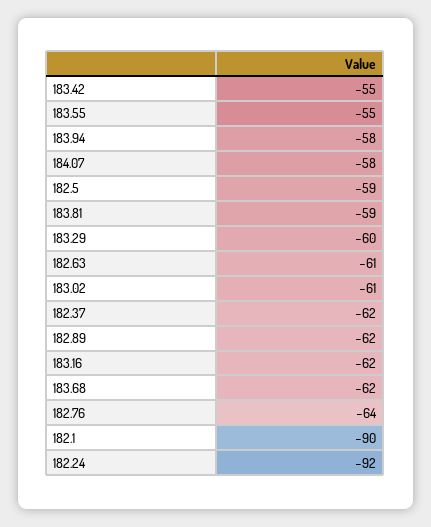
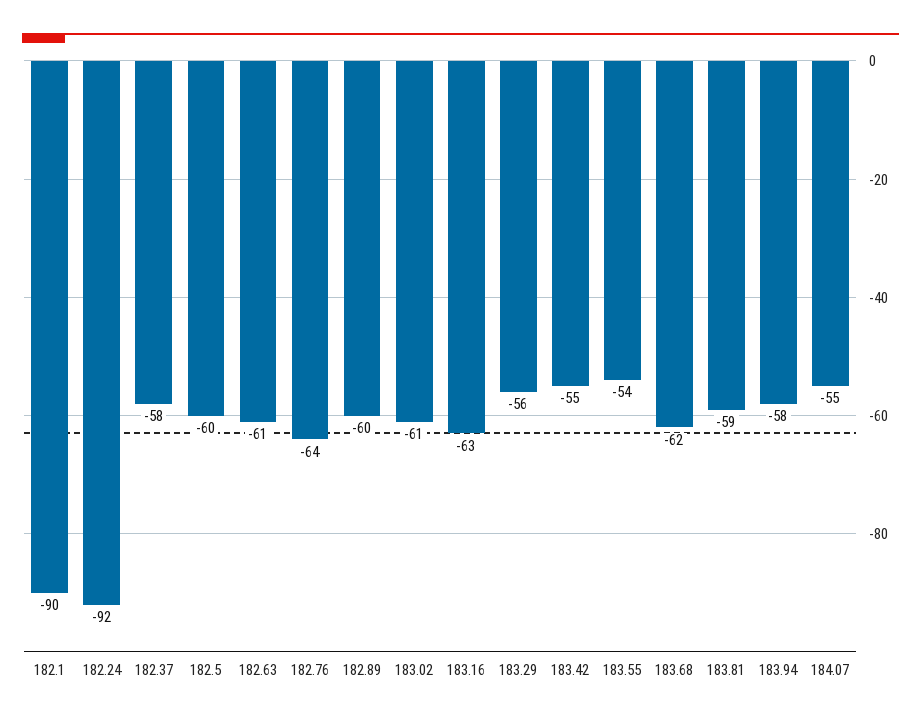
  {
    "183.42": -55,
-   "183.55": -55,
+   "183.55": -54,
    "183.94": -58,
-   "184.07": -58,
+   "184.07": -55,
-   "182.5": -59,
+   "182.5": -60,
    "183.81": -59,
-   "183.29": -60,
+   "183.29": -56,
    "182.63": -61,
    "183.02": -61,
-   "182.37": -62,
+   "182.37": -58,
-   "182.89": -62,
+   "182.89": -60,
-   "183.16": -62,
+   "183.16": -63,
    "183.68": -62,
    "182.76": -64,
    "182.1": -90,
    "182.24": -92
  }

